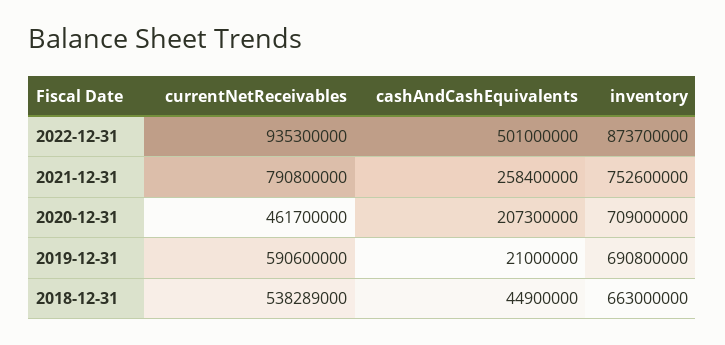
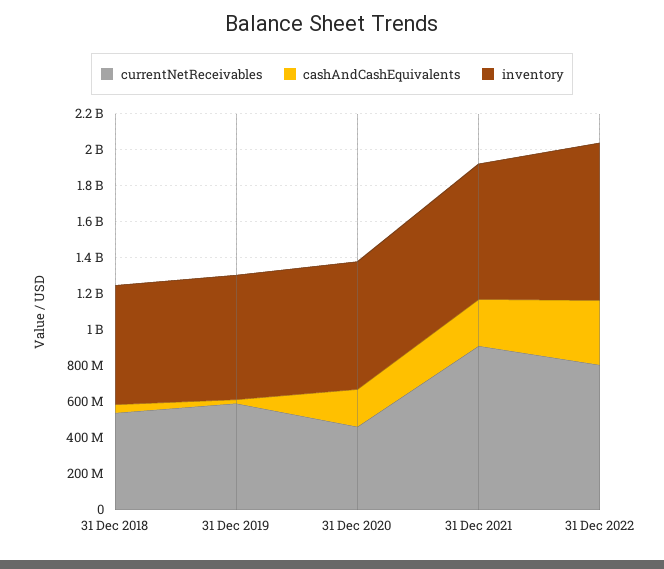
  {
    "currentNetReceivables": {
-     "2022-12-31": 935300000,
+     "2022-12-31": 800000000,
-     "2021-12-31": 790800000,
+     "2021-12-31": 900000000,
      "2020-12-31": 461700000,
      "2019-12-31": 590600000,
      "2018-12-31": 538289000
    },
    "cashAndCashEquivalents": {
-     "2022-12-31": 501000000,
+     "2022-12-31": 350000000,
      "2021-12-31": 258400000,
      "2020-12-31": 207300000,
      "2019-12-31": 21000000,
      "2018-12-31": 44900000
    },
    "inventory": {
      "2022-12-31": 873700000,
      "2021-12-31": 752600000,
      "2020-12-31": 709000000,
      "2019-12-31": 690800000,
      "2018-12-31": 663000000
    }
  }

